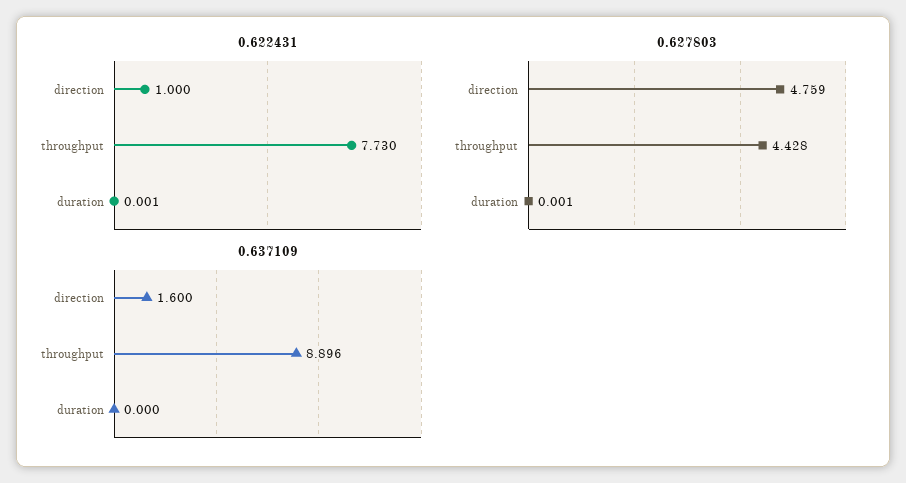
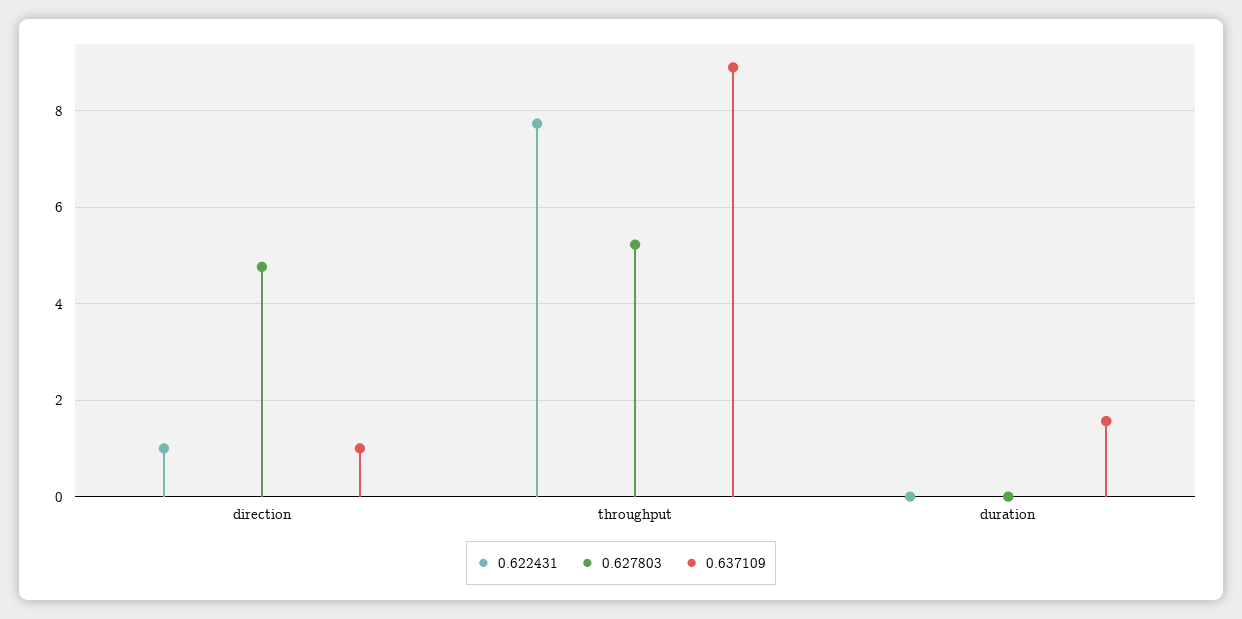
  {
    "0.622431": {
      "direction": 1,
      "throughput": 7.73,
      "duration": 0.001
    },
    "0.627803": {
      "direction": 4.759,
-     "throughput": 4.428,
+     "throughput": 5.2,
      "duration": 0.001
    },
    "0.637109": {
-     "direction": 1.6,
+     "direction": 1,
      "throughput": 8.896,
-     "duration": 0
+     "duration": 1.6
    }
  }

